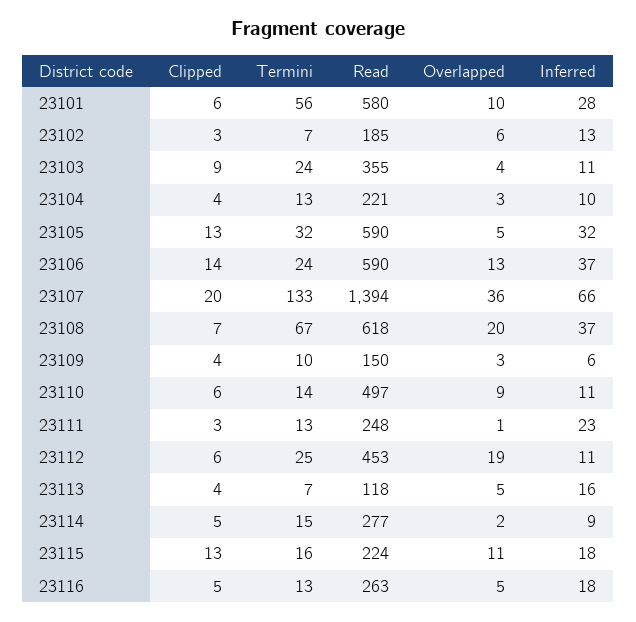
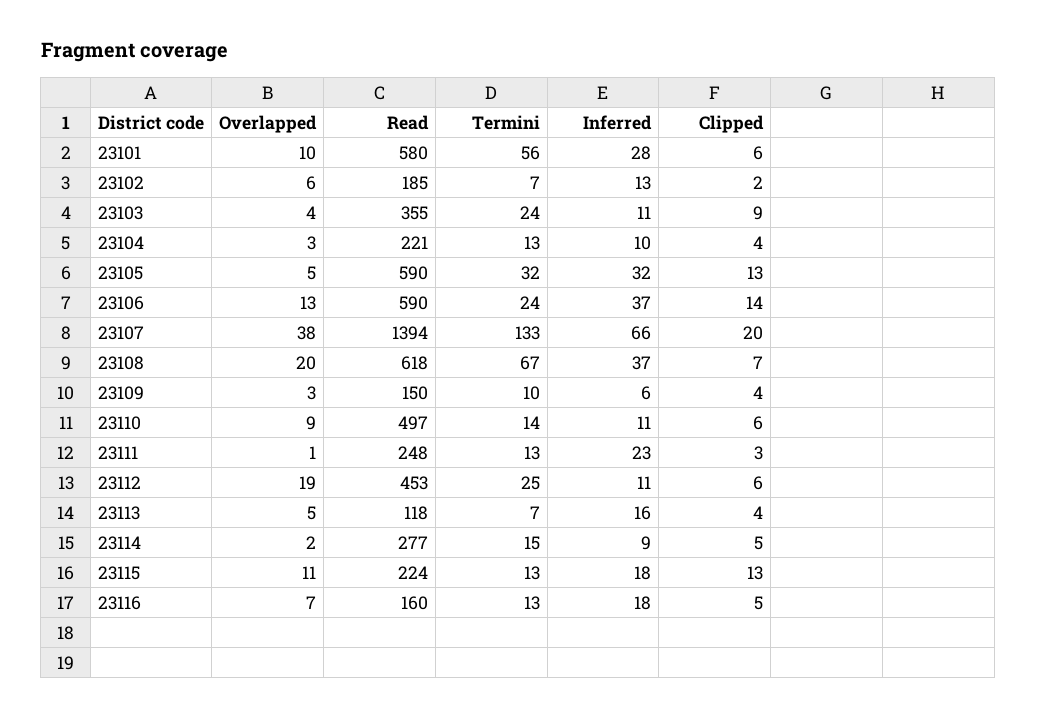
  {
    "Clipped": {
      "23101": 6,
-     "23102": 3,
+     "23102": 2,
      "23103": 9,
      "23104": 4,
      "23105": 13,
      "23106": 14,
      "23107": 20,
      "23108": 7,
      "23109": 4,
      "23110": 6,
      "23111": 3,
      "23112": 6,
      "23113": 4,
      "23114": 5,
      "23115": 13,
      "23116": 5
    },
    "Termini": {
      "23101": 56,
      "23102": 7,
      "23103": 24,
      "23104": 13,
      "23105": 32,
      "23106": 24,
      "23107": 133,
      "23108": 67,
      "23109": 10,
      "23110": 14,
      "23111": 13,
      "23112": 25,
      "23113": 7,
      "23114": 15,
-     "23115": 16,
+     "23115": 13,
      "23116": 13
    },
    "Read": {
      "23101": 580,
      "23102": 185,
      "23103": 355,
      "23104": 221,
      "23105": 590,
      "23106": 590,
      "23107": 1394,
      "23108": 618,
      "23109": 150,
      "23110": 497,
      "23111": 248,
      "23112": 453,
      "23113": 118,
      "23114": 277,
      "23115": 224,
-     "23116": 263
+     "23116": 160
    },
    "Overlapped": {
      "23101": 10,
      "23102": 6,
      "23103": 4,
      "23104": 3,
      "23105": 5,
      "23106": 13,
-     "23107": 36,
+     "23107": 38,
      "23108": 20,
      "23109": 3,
      "23110": 9,
      "23111": 1,
      "23112": 19,
      "23113": 5,
      "23114": 2,
      "23115": 11,
-     "23116": 5
+     "23116": 7
    },
    "Inferred": {
      "23101": 28,
      "23102": 13,
      "23103": 11,
      "23104": 10,
      "23105": 32,
      "23106": 37,
      "23107": 66,
      "23108": 37,
      "23109": 6,
      "23110": 11,
      "23111": 23,
      "23112": 11,
      "23113": 16,
      "23114": 9,
      "23115": 18,
      "23116": 18
    }
  }

